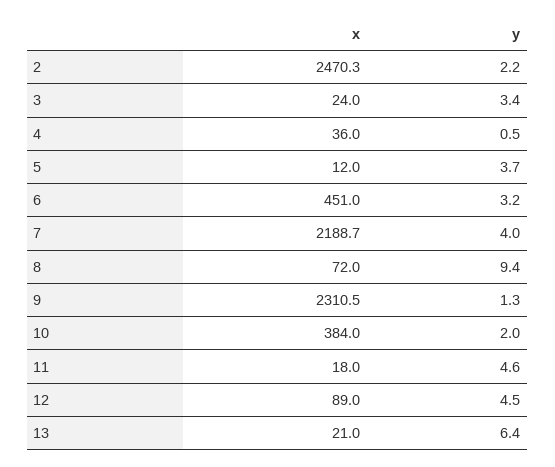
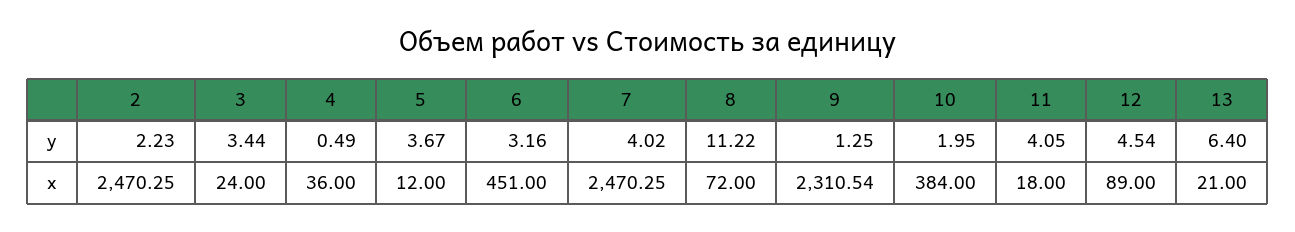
  {
    "x": {
      "2": 2470.25,
      "3": 24,
      "4": 36,
      "5": 12,
      "6": 451,
-     "7": 2188.7,
+     "7": 2470.25,
      "8": 72,
      "9": 2310.54,
      "10": 384,
      "11": 18,
      "12": 89,
      "13": 21
    },
    "y": {
      "2": 2.23,
      "3": 3.44,
      "4": 0.49,
      "5": 3.67,
      "6": 3.16,
      "7": 4.02,
-     "8": 9.4,
+     "8": 11.22,
      "9": 1.25,
      "10": 1.95,
-     "11": 4.6,
+     "11": 4.05,
      "12": 4.54,
      "13": 6.4
    }
  }

